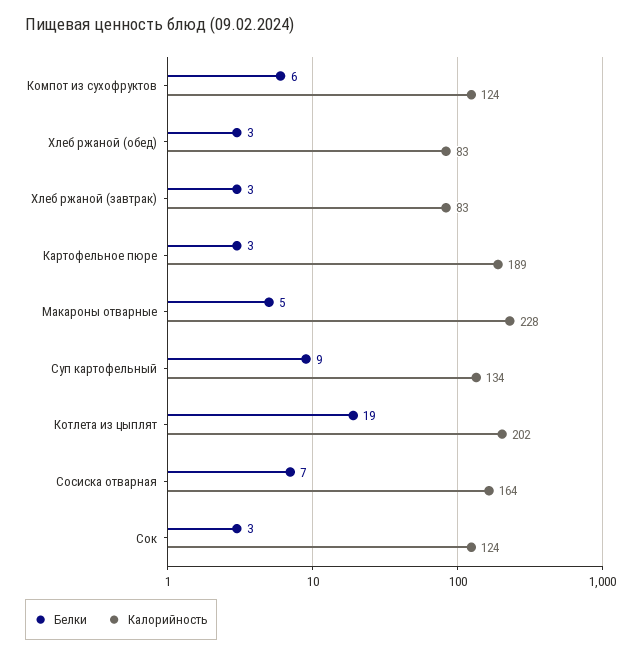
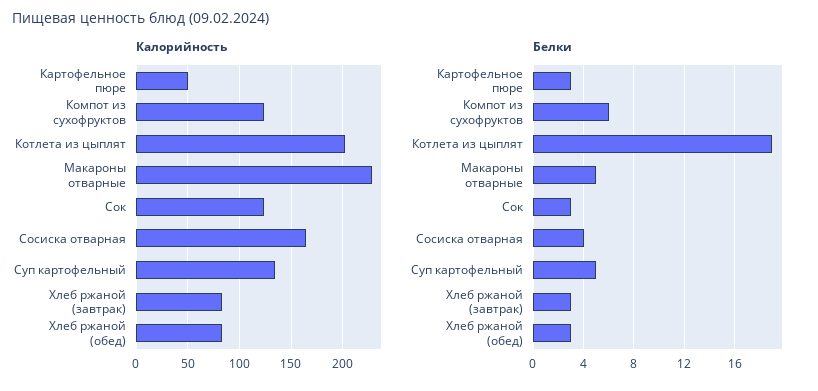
  {
    "Белки": {
      "Компот из сухофруктов": 6,
      "Хлеб ржаной (обед)": 3,
      "Хлеб ржаной (завтрак)": 3,
      "Картофельное пюре": 3,
      "Макароны отварные": 5,
-     "Суп картофельный": 9,
+     "Суп картофельный": 5,
      "Котлета из цыплят": 19,
-     "Сосиска отварная": 7,
+     "Сосиска отварная": 4,
      "Сок": 3
    },
    "Калорийность": {
      "Компот из сухофруктов": 124,
      "Хлеб ржаной (обед)": 83,
      "Хлеб ржаной (завтрак)": 83,
-     "Картофельное пюре": 189,
+     "Картофельное пюре": 50,
      "Макароны отварные": 228,
      "Суп картофельный": 134,
      "Котлета из цыплят": 202,
      "Сосиска отварная": 164,
      "Сок": 124
    }
  }

